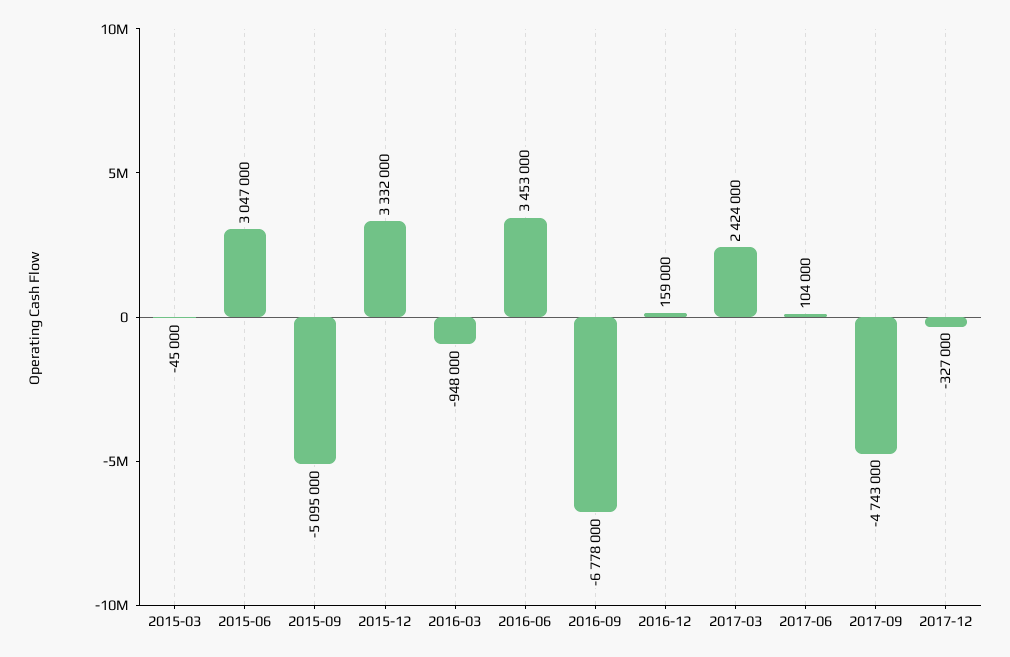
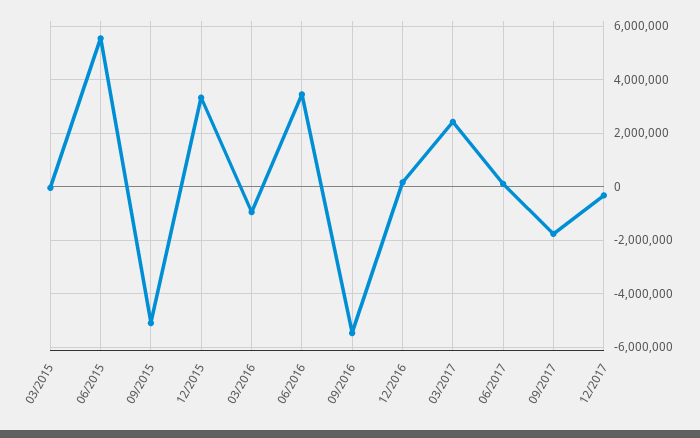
  {
    "2015-03": -45000,
-   "2015-06": 3047000,
+   "2015-06": 5500000,
    "2015-09": -5095000,
    "2015-12": 3332000,
    "2016-03": -948000,
    "2016-06": 3453000,
-   "2016-09": -6778000,
+   "2016-09": -5500000,
    "2016-12": 159000,
    "2017-03": 2424000,
    "2017-06": 104000,
-   "2017-09": -4743000,
+   "2017-09": -1750000,
    "2017-12": -327000
  }

